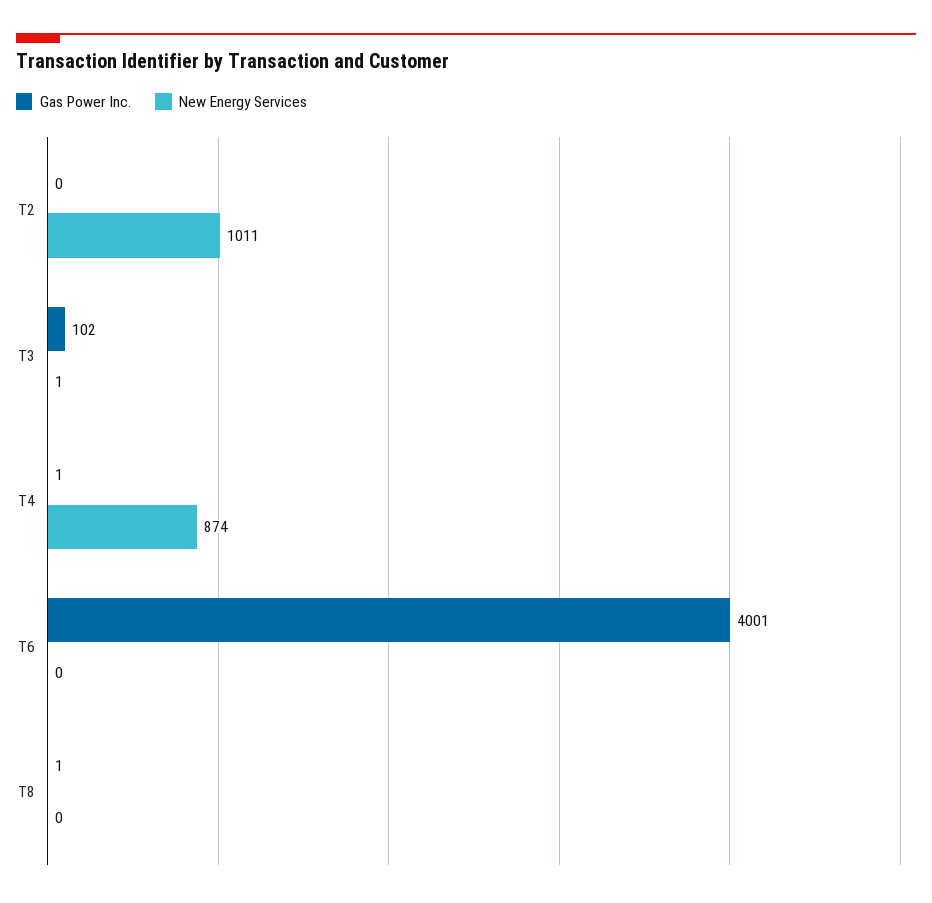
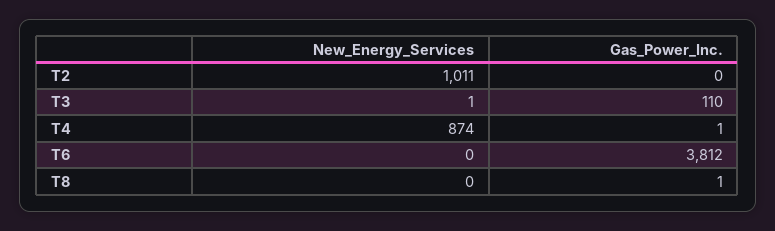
  {
    "Gas Power Inc.": {
      "T2": 0,
-     "T3": 102,
+     "T3": 110,
      "T4": 1,
-     "T6": 4001,
+     "T6": 3812,
      "T8": 1
    },
    "New Energy Services": {
      "T2": 1011,
      "T3": 1,
      "T4": 874,
      "T6": 0,
      "T8": 0
    }
  }

